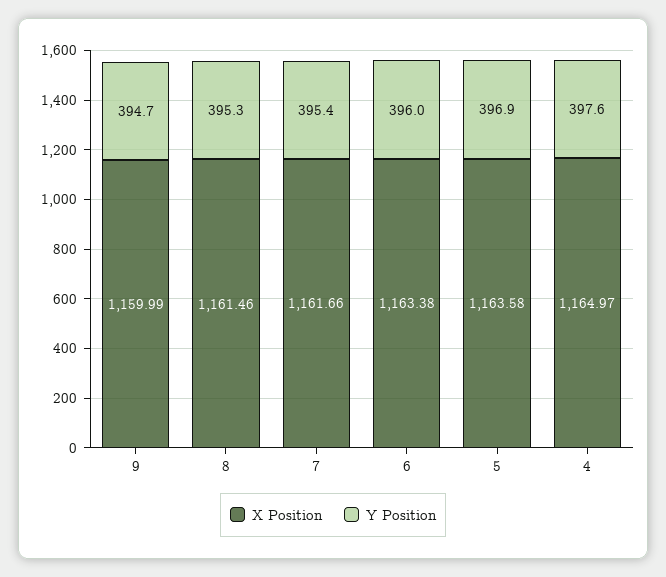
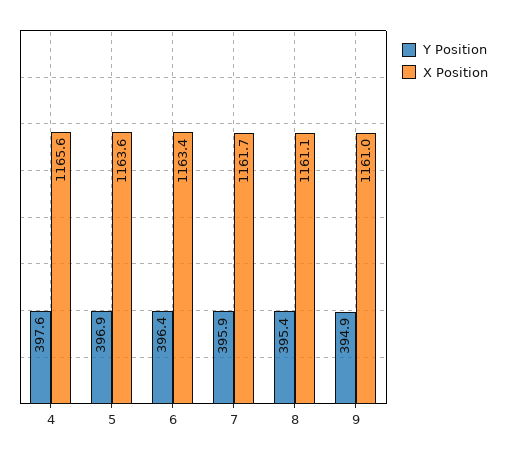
  {
    "X Position": {
-     "9": 1159.99,
+     "9": 1161,
-     "8": 1161.46,
+     "8": 1161.1,
      "7": 1161.66,
      "6": 1163.38,
      "5": 1163.58,
-     "4": 1164.97
+     "4": 1165.6
    },
    "Y Position": {
-     "9": 394.7,
+     "9": 394.9,
-     "8": 395.3,
+     "8": 395.4,
-     "7": 395.4,
+     "7": 395.9,
-     "6": 396,
+     "6": 396.4,
      "5": 396.9,
      "4": 397.6
    }
  }

